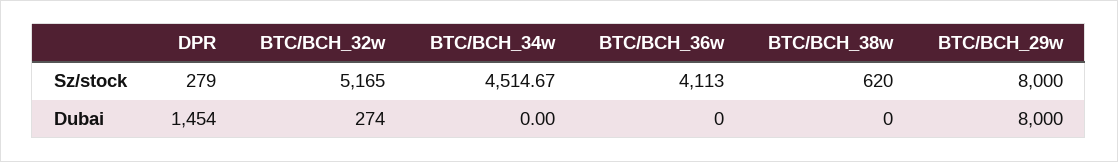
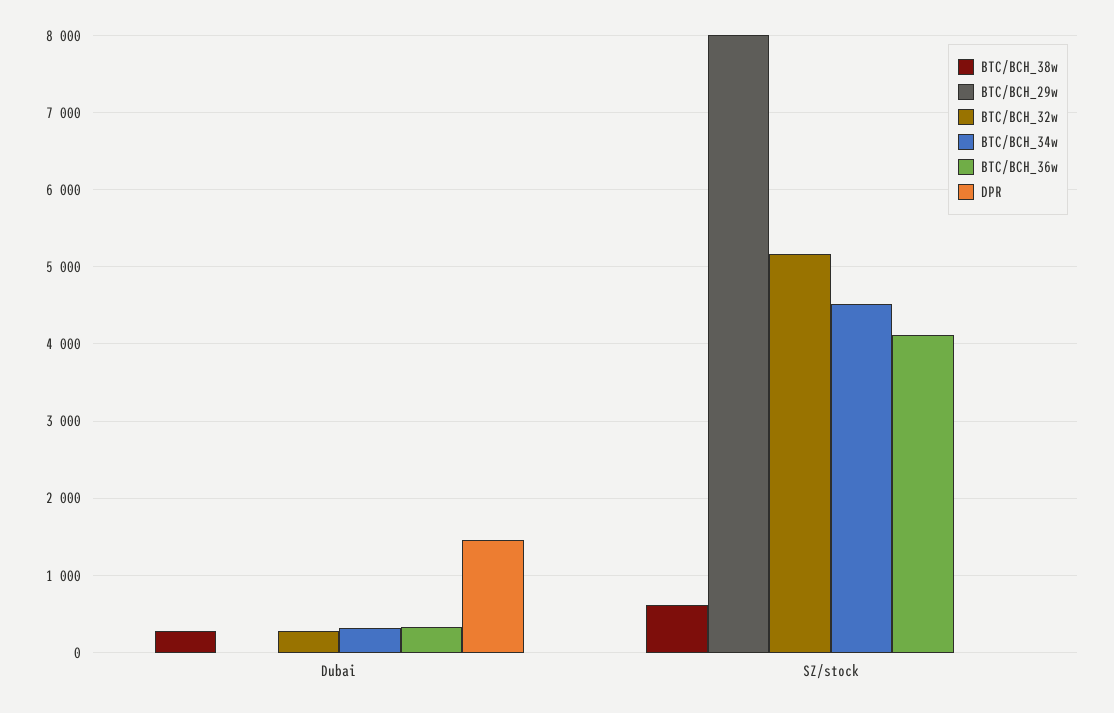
  {
    "DPR": {
-     "Sz/stock": 279,
+     "Sz/stock": 0,
      "Dubai": 1454
    },
    "BTC/BCH_32w": {
      "Sz/stock": 5165,
      "Dubai": 274
    },
    "BTC/BCH_34w": {
      "Sz/stock": 4514.67,
-     "Dubai": 0
+     "Dubai": 300
    },
    "BTC/BCH_36w": {
      "Sz/stock": 4113,
-     "Dubai": 0
+     "Dubai": 300
    },
    "BTC/BCH_38w": {
      "Sz/stock": 620,
-     "Dubai": 0
+     "Dubai": 300
    },
    "BTC/BCH_29w": {
      "Sz/stock": 8000,
-     "Dubai": 8000
+     "Dubai": 0
    }
  }

